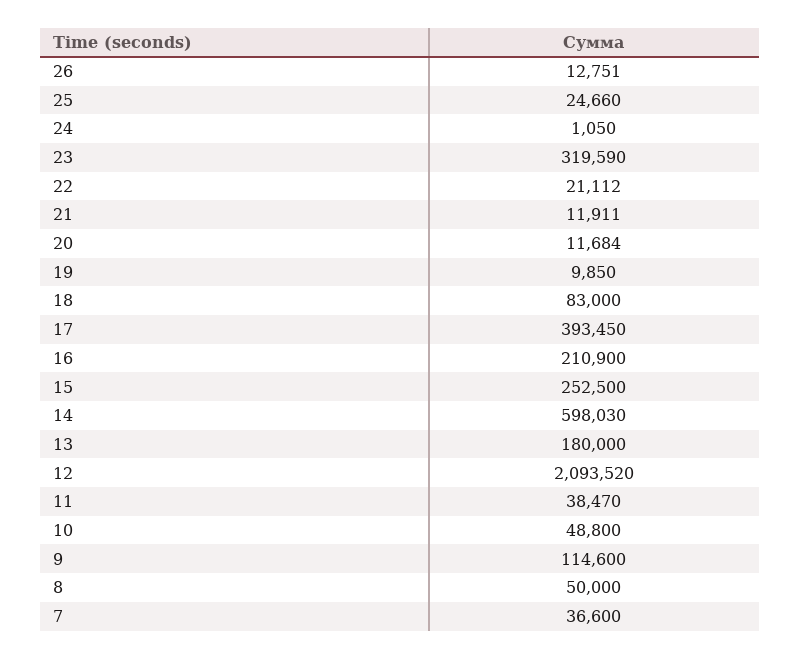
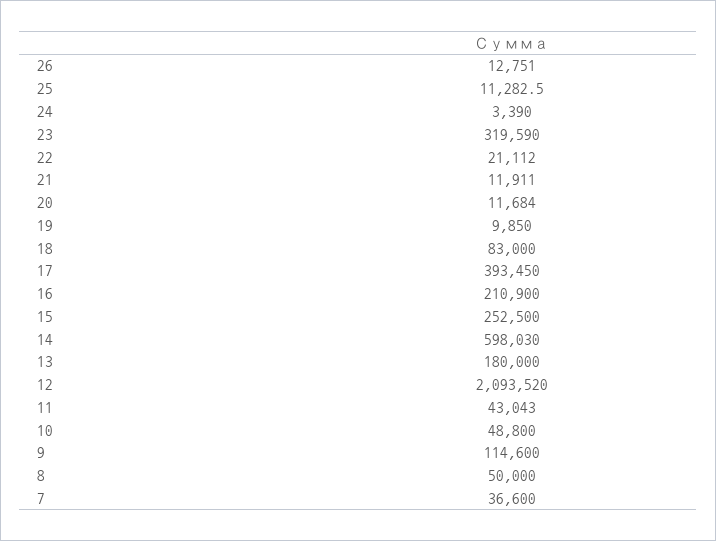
  {
    "26": 12751,
-   "25": 24660,
+   "25": 11282.5,
-   "24": 1050,
+   "24": 3390,
    "23": 319590,
    "22": 21112,
    "21": 11911,
    "20": 11684,
    "19": 9850,
    "18": 83000,
    "17": 393450,
    "16": 210900,
    "15": 252500,
    "14": 598030,
    "13": 180000,
    "12": 2093520,
-   "11": 38470,
+   "11": 43043,
    "10": 48800,
    "9": 114600,
    "8": 50000,
    "7": 36600
  }

